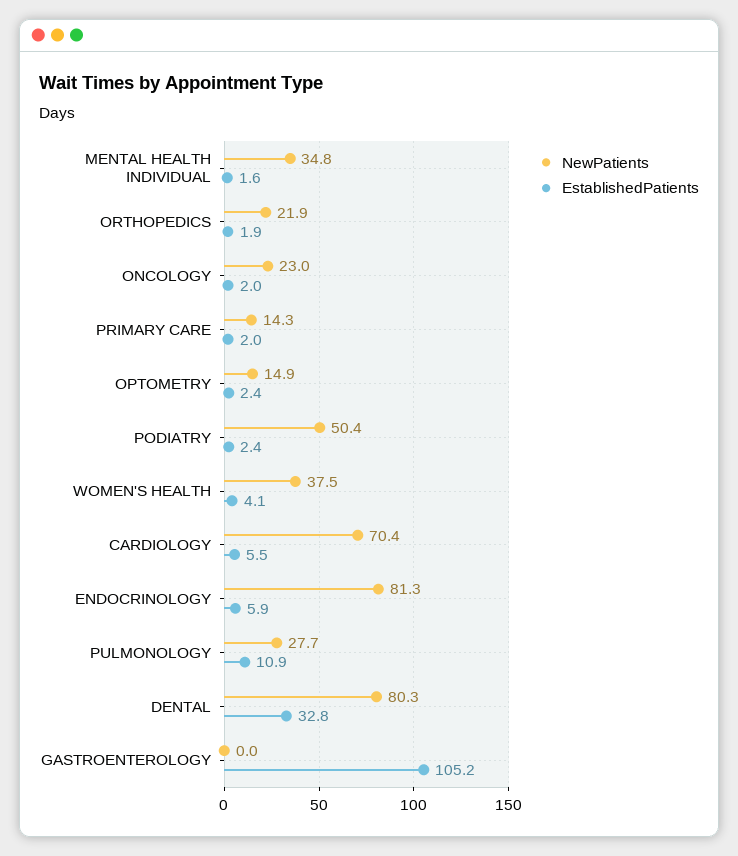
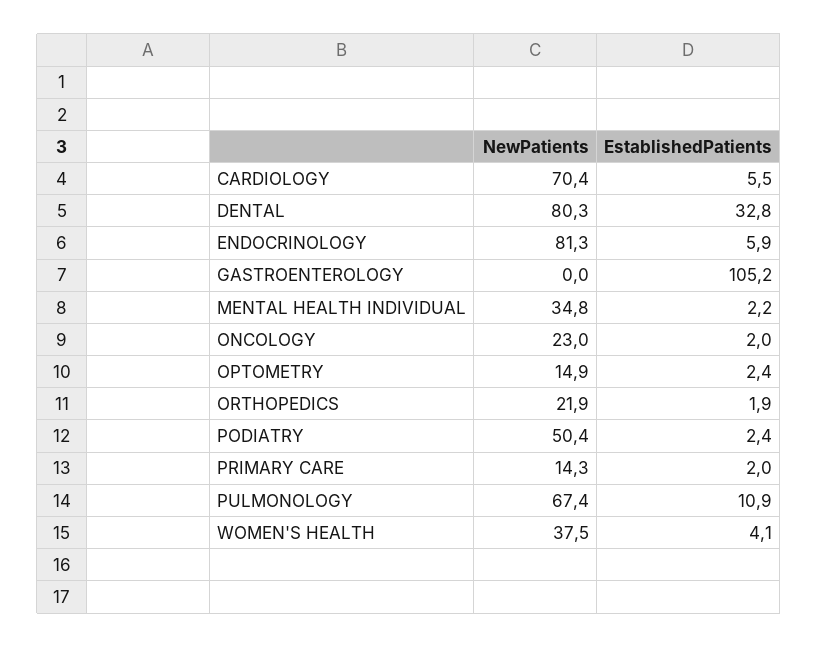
  {
    "NewPatients": {
      "MENTAL HEALTH INDIVIDUAL": 34.8,
      "ORTHOPEDICS": 21.9,
      "ONCOLOGY": 23,
      "PRIMARY CARE": 14.3,
      "OPTOMETRY": 14.9,
      "PODIATRY": 50.4,
      "WOMEN'S HEALTH": 37.5,
      "CARDIOLOGY": 70.4,
      "ENDOCRINOLOGY": 81.3,
-     "PULMONOLOGY": 27.7,
+     "PULMONOLOGY": 67.4,
      "DENTAL": 80.3,
      "GASTROENTEROLOGY": 0
    },
    "EstablishedPatients": {
-     "MENTAL HEALTH INDIVIDUAL": 1.6,
+     "MENTAL HEALTH INDIVIDUAL": 2.2,
      "ORTHOPEDICS": 1.9,
      "ONCOLOGY": 2,
      "PRIMARY CARE": 2,
      "OPTOMETRY": 2.4,
      "PODIATRY": 2.4,
      "WOMEN'S HEALTH": 4.1,
      "CARDIOLOGY": 5.5,
      "ENDOCRINOLOGY": 5.9,
      "PULMONOLOGY": 10.9,
      "DENTAL": 32.8,
      "GASTROENTEROLOGY": 105.2
    }
  }

